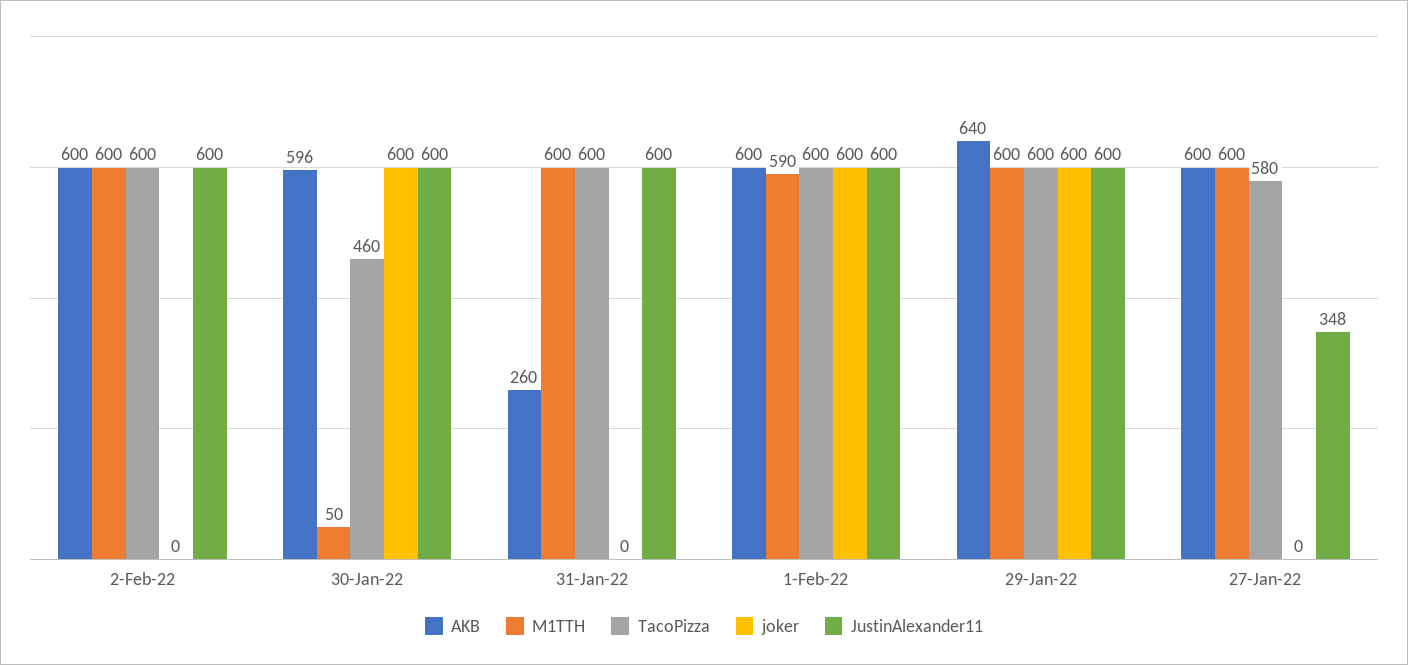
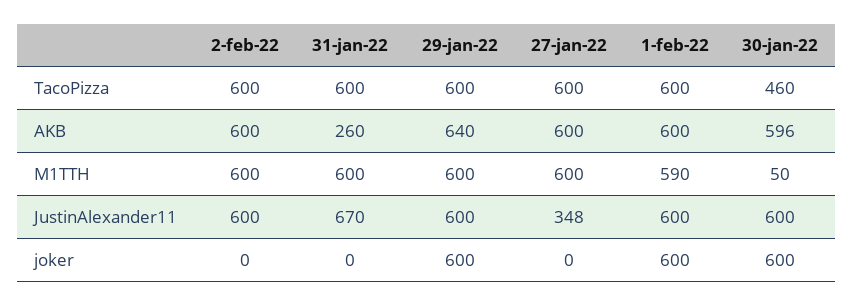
  {
    "AKB": {
      "2-Feb-22": 600,
      "30-Jan-22": 596,
      "31-Jan-22": 260,
      "1-Feb-22": 600,
      "29-Jan-22": 640,
      "27-Jan-22": 600
    },
    "M1TTH": {
      "2-Feb-22": 600,
      "30-Jan-22": 50,
      "31-Jan-22": 600,
      "1-Feb-22": 590,
      "29-Jan-22": 600,
      "27-Jan-22": 600
    },
    "TacoPizza": {
      "2-Feb-22": 600,
      "30-Jan-22": 460,
      "31-Jan-22": 600,
      "1-Feb-22": 600,
      "29-Jan-22": 600,
-     "27-Jan-22": 580
+     "27-Jan-22": 600
    },
    "joker": {
      "2-Feb-22": 0,
      "30-Jan-22": 600,
      "31-Jan-22": 0,
      "1-Feb-22": 600,
      "29-Jan-22": 600,
      "27-Jan-22": 0
    },
    "JustinAlexander11": {
      "2-Feb-22": 600,
      "30-Jan-22": 600,
-     "31-Jan-22": 600,
+     "31-Jan-22": 670,
      "1-Feb-22": 600,
      "29-Jan-22": 600,
      "27-Jan-22": 348
    }
  }

